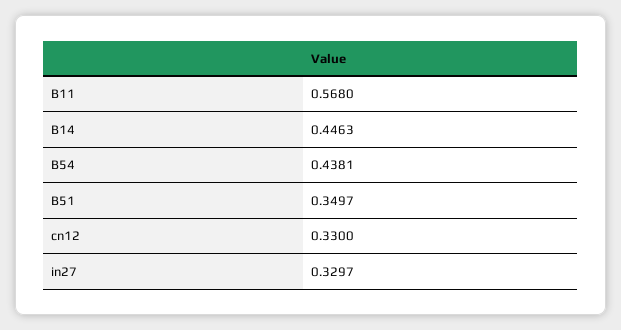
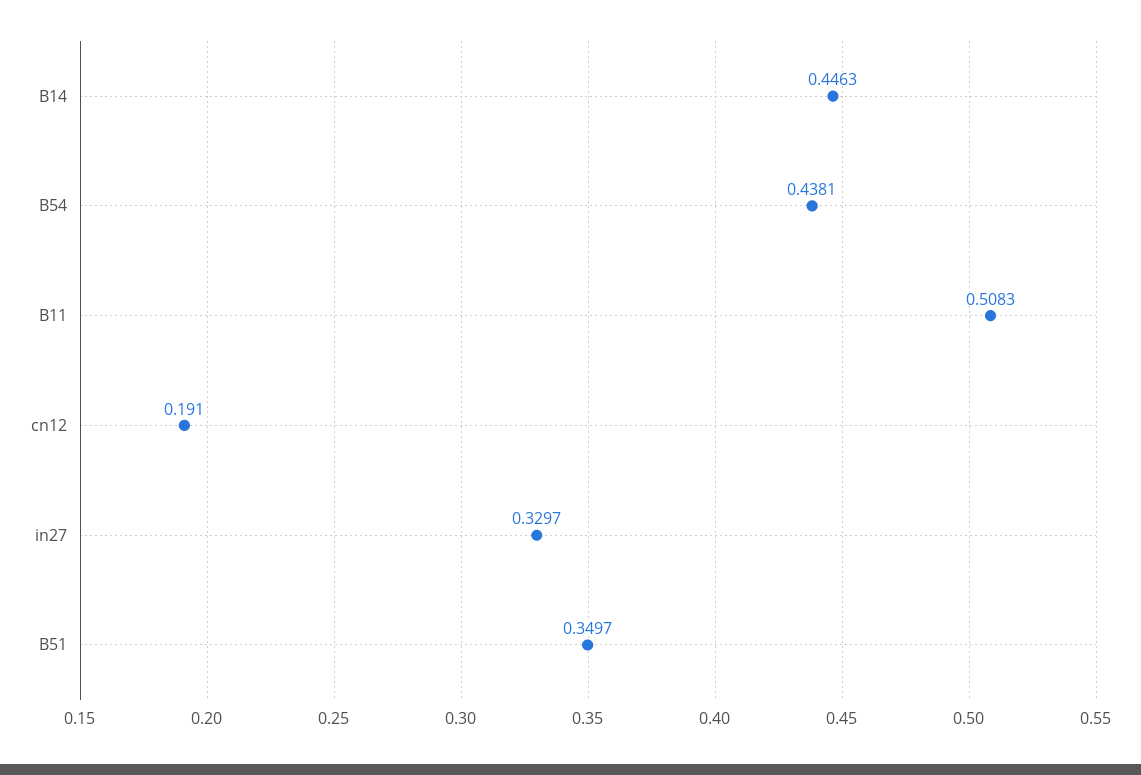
  {
-   "B11": 0.568,
+   "B11": 0.5083,
    "B14": 0.4463,
    "B54": 0.4381,
    "B51": 0.3497,
-   "cn12": 0.33,
+   "cn12": 0.191,
    "in27": 0.3297
  }

